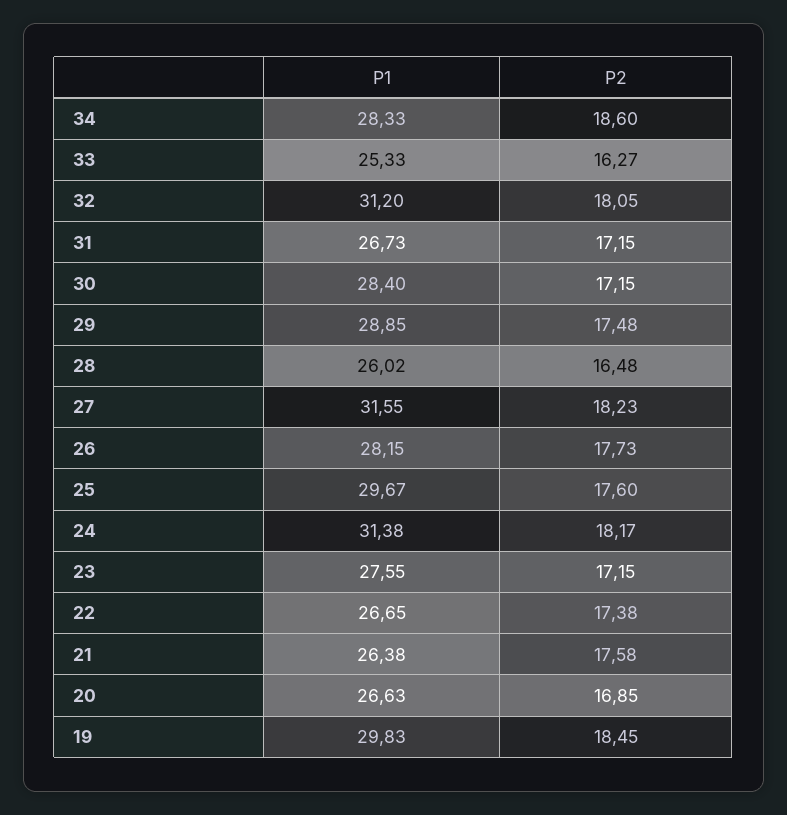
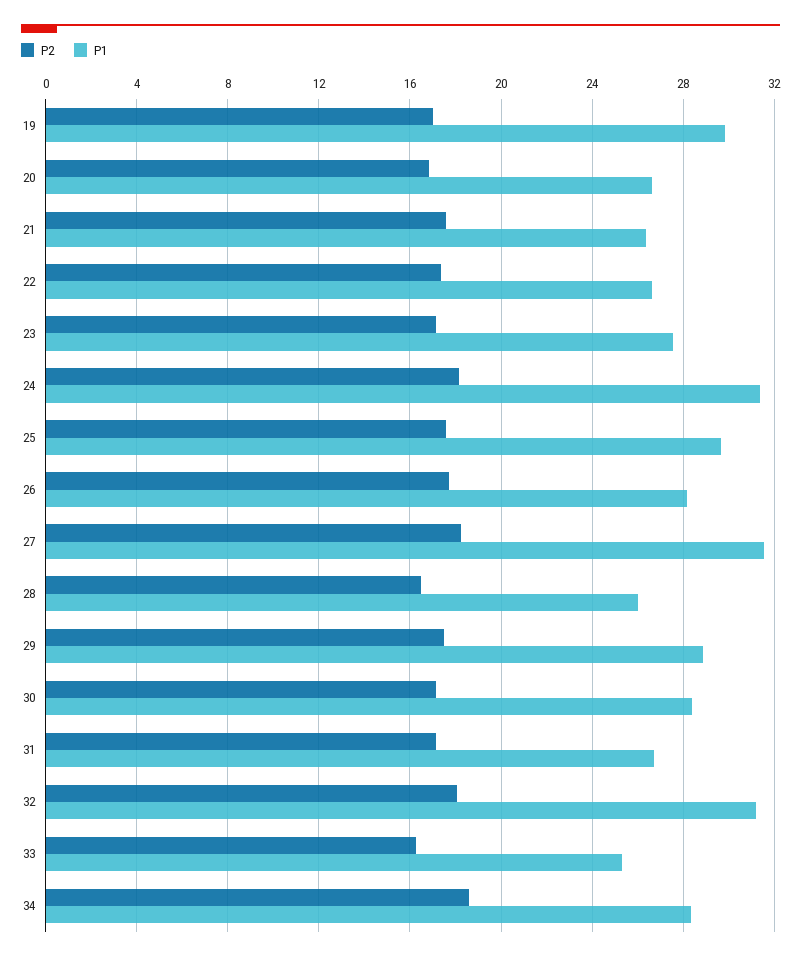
  {
    "P1": {
      "34": 28.33,
      "33": 25.33,
      "32": 31.2,
      "31": 26.73,
      "30": 28.4,
      "29": 28.85,
      "28": 26.02,
      "27": 31.55,
      "26": 28.15,
      "25": 29.67,
      "24": 31.38,
      "23": 27.55,
      "22": 26.65,
      "21": 26.38,
      "20": 26.63,
      "19": 29.83
    },
    "P2": {
      "34": 18.6,
      "33": 16.27,
      "32": 18.05,
      "31": 17.15,
      "30": 17.15,
      "29": 17.48,
      "28": 16.48,
      "27": 18.23,
      "26": 17.73,
      "25": 17.6,
      "24": 18.17,
      "23": 17.15,
      "22": 17.38,
      "21": 17.58,
      "20": 16.85,
-     "19": 18.45
+     "19": 17
    }
  }

